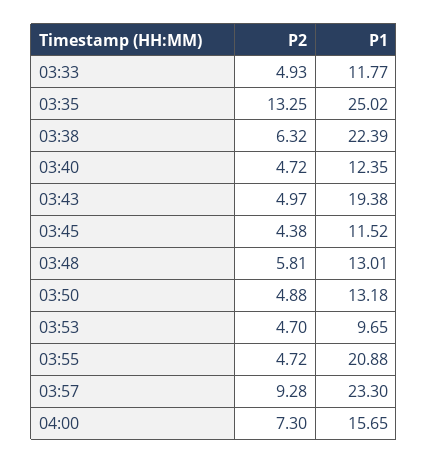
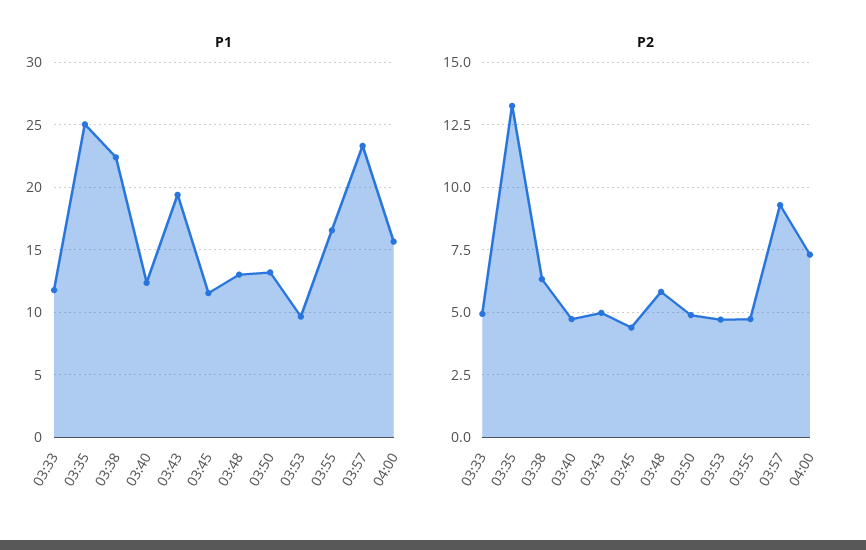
  {
    "P2": {
      "03:33": 4.93,
      "03:35": 13.25,
      "03:38": 6.32,
      "03:40": 4.72,
      "03:43": 4.97,
      "03:45": 4.38,
      "03:48": 5.81,
      "03:50": 4.88,
      "03:53": 4.7,
      "03:55": 4.72,
      "03:57": 9.28,
      "04:00": 7.3
    },
    "P1": {
      "03:33": 11.77,
      "03:35": 25.02,
      "03:38": 22.39,
      "03:40": 12.35,
      "03:43": 19.38,
      "03:45": 11.52,
      "03:48": 13.01,
      "03:50": 13.18,
      "03:53": 9.65,
-     "03:55": 20.88,
+     "03:55": 16.5,
      "03:57": 23.3,
      "04:00": 15.65
    }
  }

